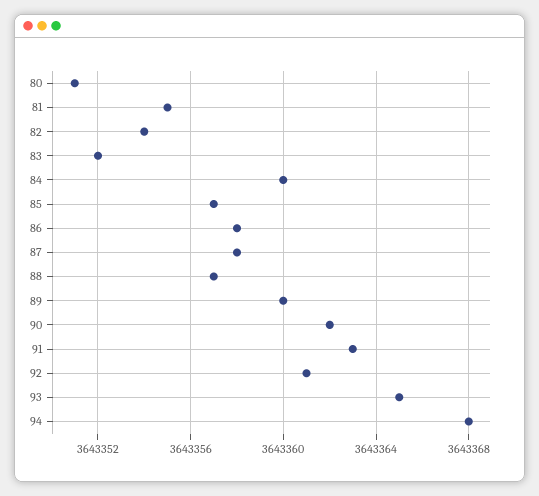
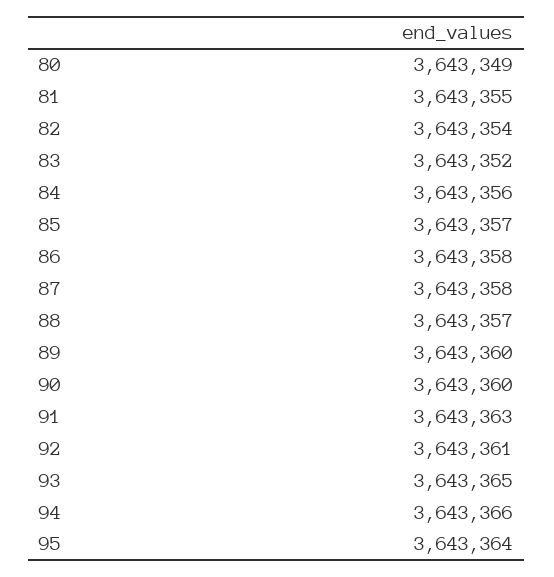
  {
-   "80": 3643351,
+   "80": 3643349,
    "81": 3643355,
    "82": 3643354,
    "83": 3643352,
-   "84": 3643360,
+   "84": 3643356,
    "85": 3643357,
    "86": 3643358,
    "87": 3643358,
    "88": 3643357,
    "89": 3643360,
-   "90": 3643362,
+   "90": 3643360,
    "91": 3643363,
    "92": 3643361,
    "93": 3643365,
-   "94": 3643368
+   "94": 3643366,
+   "95": 3643364
  }

